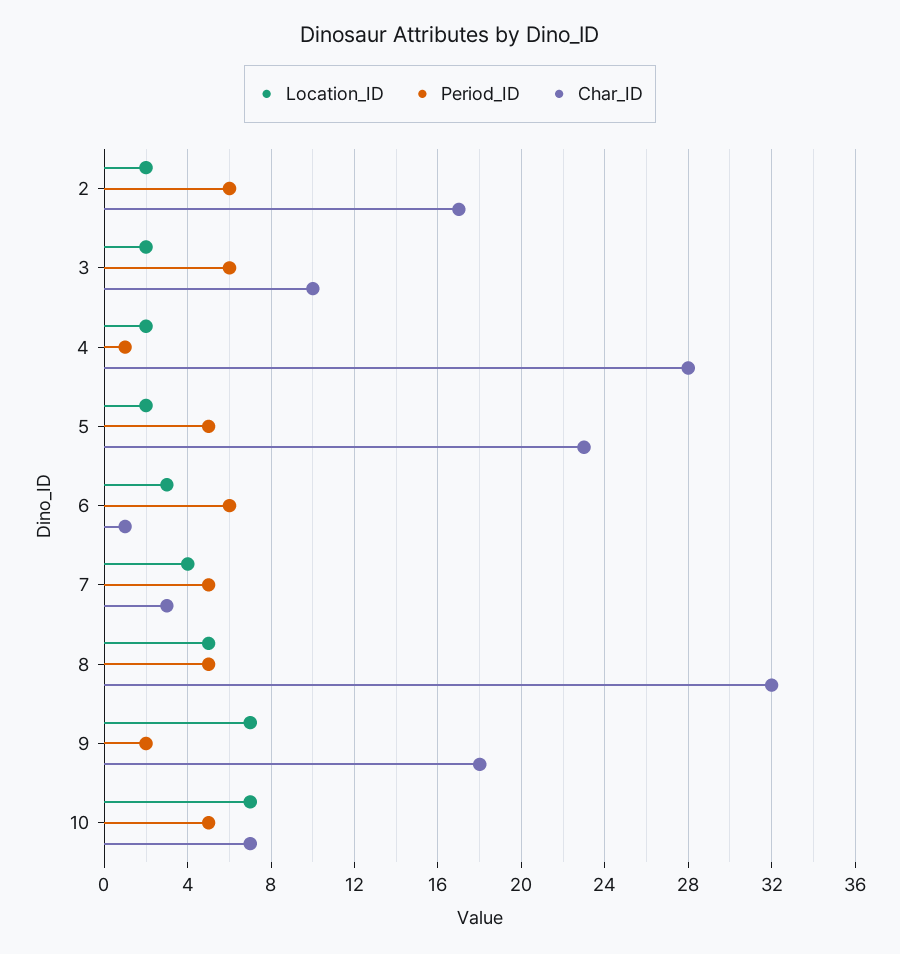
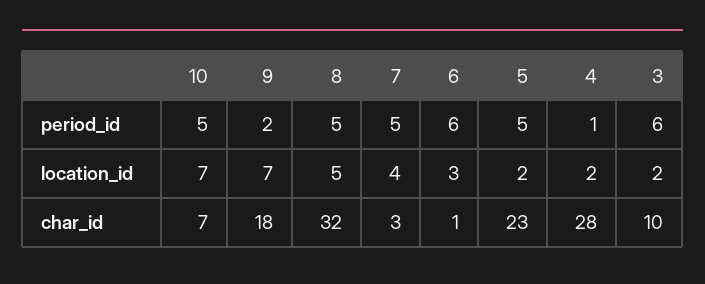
  {
    "Location_ID": {
-     "2": 2,
      "3": 2,
      "4": 2,
      "5": 2,
      "6": 3,
      "7": 4,
      "8": 5,
      "9": 7,
      "10": 7
    },
    "Period_ID": {
-     "2": 6,
      "3": 6,
      "4": 1,
      "5": 5,
      "6": 6,
      "7": 5,
      "8": 5,
      "9": 2,
      "10": 5
    },
    "Char_ID": {
-     "2": 17,
      "3": 10,
      "4": 28,
      "5": 23,
      "6": 1,
      "7": 3,
      "8": 32,
      "9": 18,
      "10": 7
    }
  }

